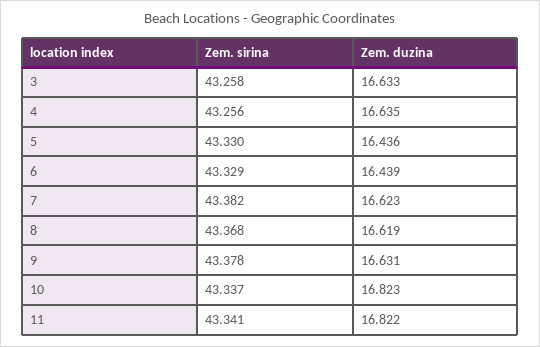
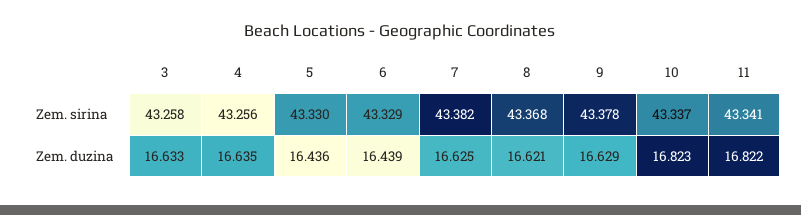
  {
    "Zem. sirina": {
      "3": 43.258,
      "4": 43.256,
      "5": 43.33,
      "6": 43.329,
      "7": 43.382,
      "8": 43.368,
      "9": 43.378,
      "10": 43.337,
      "11": 43.341
    },
    "Zem. duzina": {
      "3": 16.633,
      "4": 16.635,
      "5": 16.436,
      "6": 16.439,
-     "7": 16.623,
+     "7": 16.625,
-     "8": 16.619,
+     "8": 16.621,
-     "9": 16.631,
+     "9": 16.629,
      "10": 16.823,
      "11": 16.822
    }
  }

